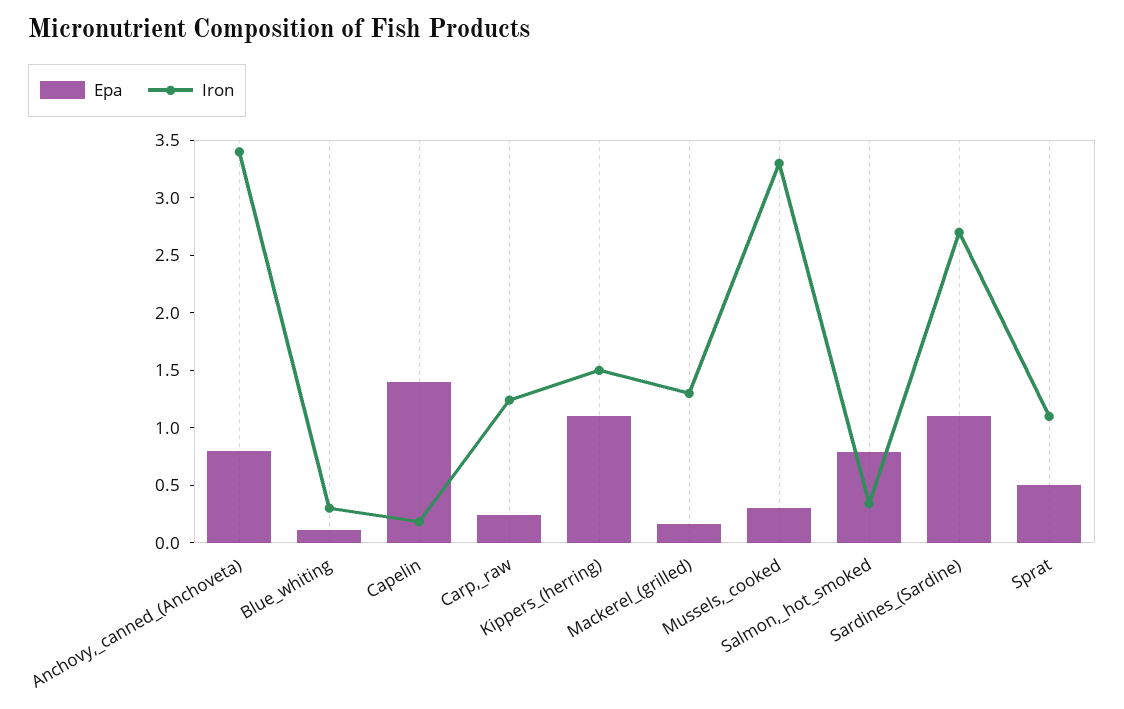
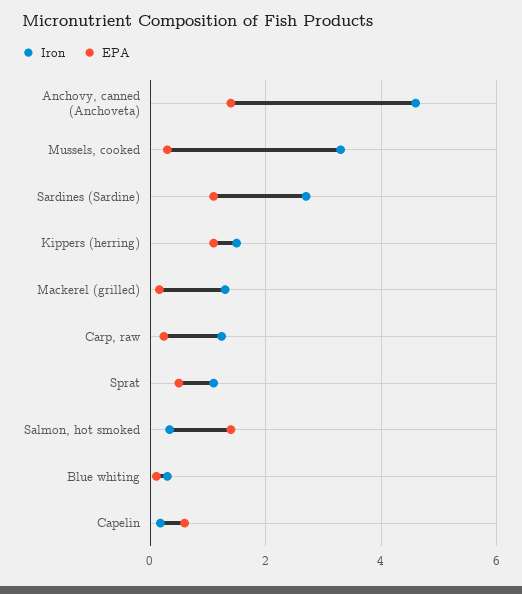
  {
    "Epa": {
-     "Anchovy,_canned_(Anchoveta)": 0.8,
+     "Anchovy,_canned_(Anchoveta)": 1.4,
      "Blue_whiting": 0.1,
-     "Capelin": 1.4,
+     "Capelin": 0.6,
      "Carp,_raw": 0.2,
      "Kippers_(herring)": 1.1,
      "Mackerel_(grilled)": 0.2,
      "Mussels,_cooked": 0.3,
-     "Salmon,_hot_smoked": 0.8,
+     "Salmon,_hot_smoked": 1.4,
      "Sardines_(Sardine)": 1.1,
      "Sprat": 0.5
    },
    "Iron": {
-     "Anchovy,_canned_(Anchoveta)": 3.4,
+     "Anchovy,_canned_(Anchoveta)": 4.6,
      "Blue_whiting": 0.3,
      "Capelin": 0.2,
      "Carp,_raw": 1.2,
      "Kippers_(herring)": 1.5,
      "Mackerel_(grilled)": 1.3,
      "Mussels,_cooked": 3.3,
      "Salmon,_hot_smoked": 0.3,
      "Sardines_(Sardine)": 2.7,
      "Sprat": 1.1
    }
  }

